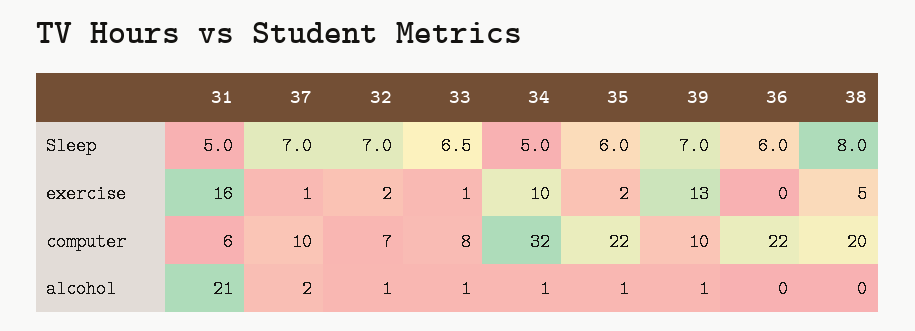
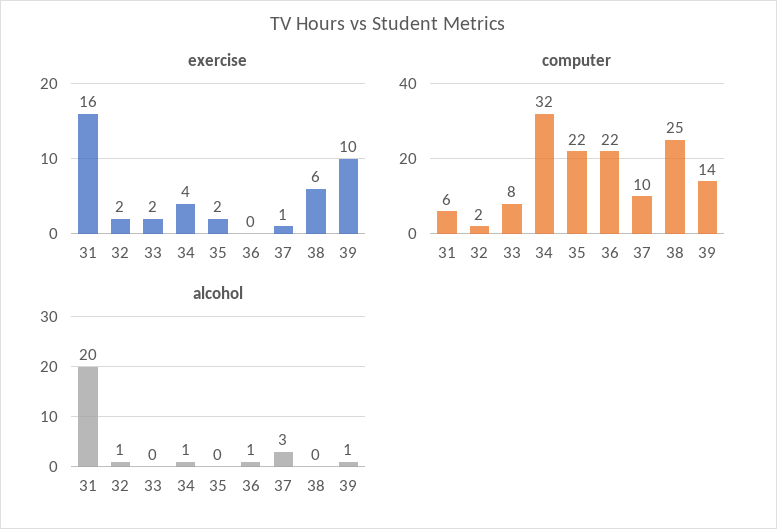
  {
-   "Sleep": {
-     "31": 5,
-     "37": 7,
-     "32": 7,
-     "33": 6.5,
-     "34": 5,
-     "35": 6,
-     "39": 7,
-     "36": 6,
-     "38": 8
-   },
    "exercise": {
      "31": 16,
      "37": 1,
      "32": 2,
-     "33": 1,
+     "33": 2,
-     "34": 10,
+     "34": 4,
      "35": 2,
-     "39": 13,
+     "39": 10,
      "36": 0,
-     "38": 5
+     "38": 6
    },
    "computer": {
      "31": 6,
      "37": 10,
-     "32": 7,
+     "32": 2,
      "33": 8,
      "34": 32,
      "35": 22,
-     "39": 10,
+     "39": 14,
      "36": 22,
-     "38": 20
+     "38": 25
    },
    "alcohol": {
-     "31": 21,
+     "31": 20,
-     "37": 2,
+     "37": 3,
      "32": 1,
-     "33": 1,
+     "33": 0,
      "34": 1,
-     "35": 1,
+     "35": 0,
      "39": 1,
-     "36": 0,
+     "36": 1,
      "38": 0
    }
  }

